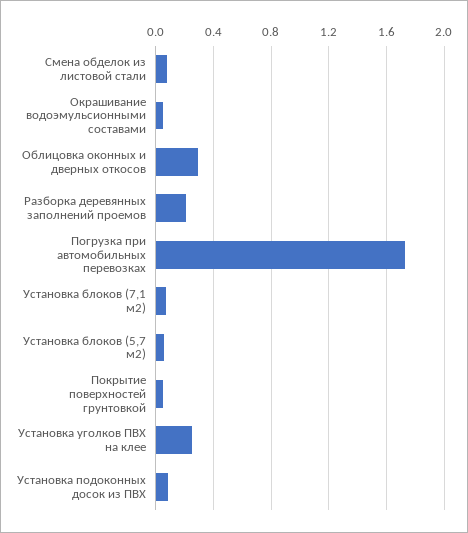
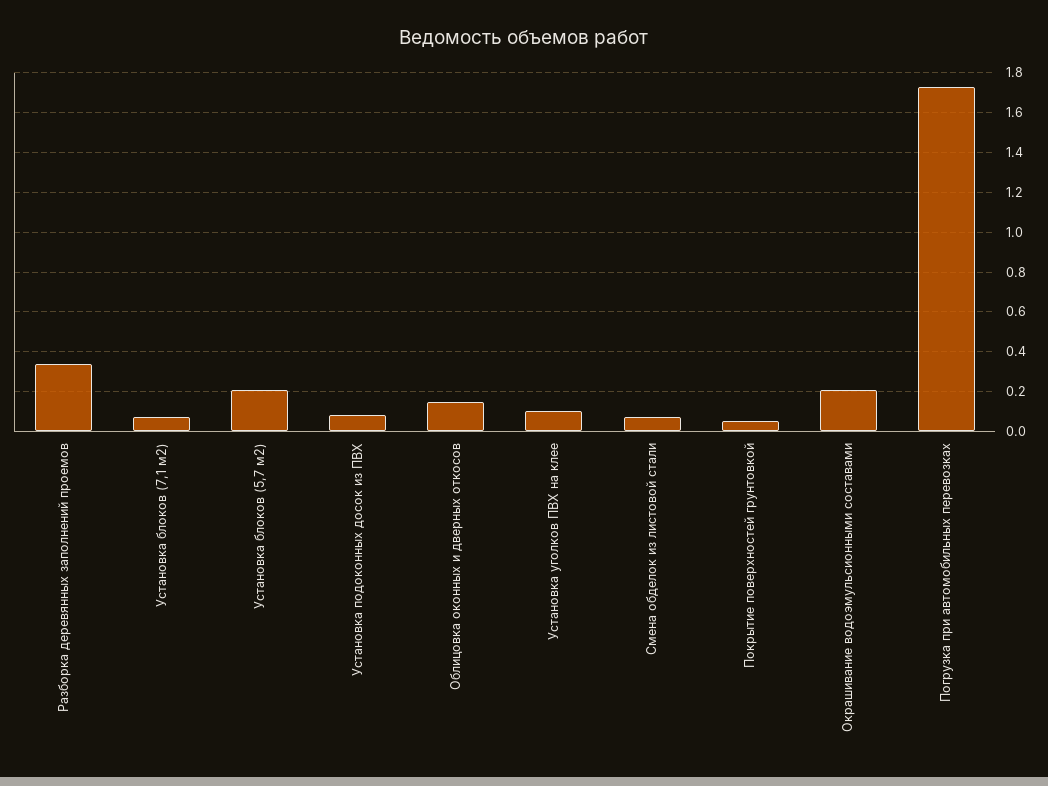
  {
    "Смена обделок из листовой стали": 0.05,
-   "Окрашивание водоэмульсионными составами": 0.05,
+   "Окрашивание водоэмульсионными составами": 0.2,
-   "Облицовка оконных и дверных откосов": 0.3,
+   "Облицовка оконных и дверных откосов": 0.15,
-   "Разборка деревянных заполнений проемов": 0.2,
+   "Разборка деревянных заполнений проемов": 0.35,
    "Погрузка при автомобильных перевозках": 1.75,
    "Установка блоков (7,1 м2)": 0.05,
-   "Установка блоков (5,7 м2)": 0.05,
+   "Установка блоков (5,7 м2)": 0.2,
    "Покрытие поверхностей грунтовкой": 0.05,
-   "Установка уголков ПВХ на клее": 0.25,
+   "Установка уголков ПВХ на клее": 0.1,
    "Установка подоконных досок из ПВХ": 0.1
  }

